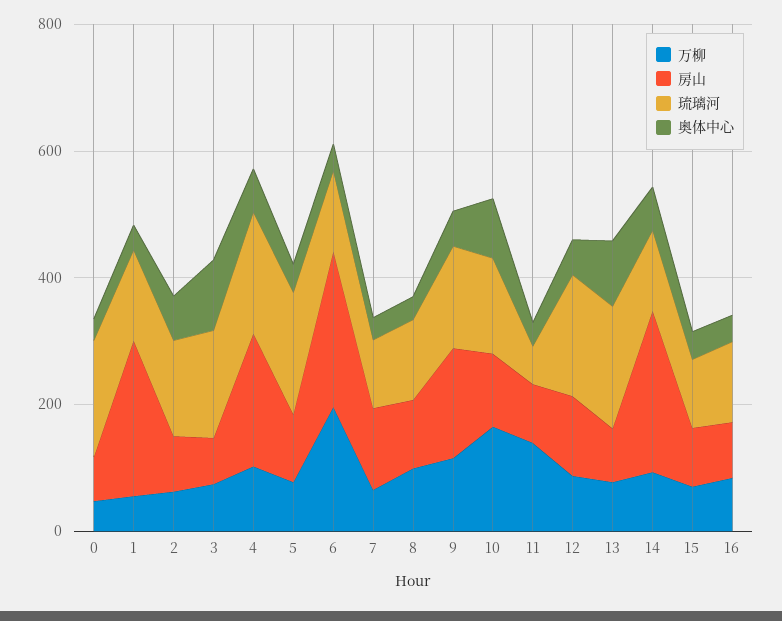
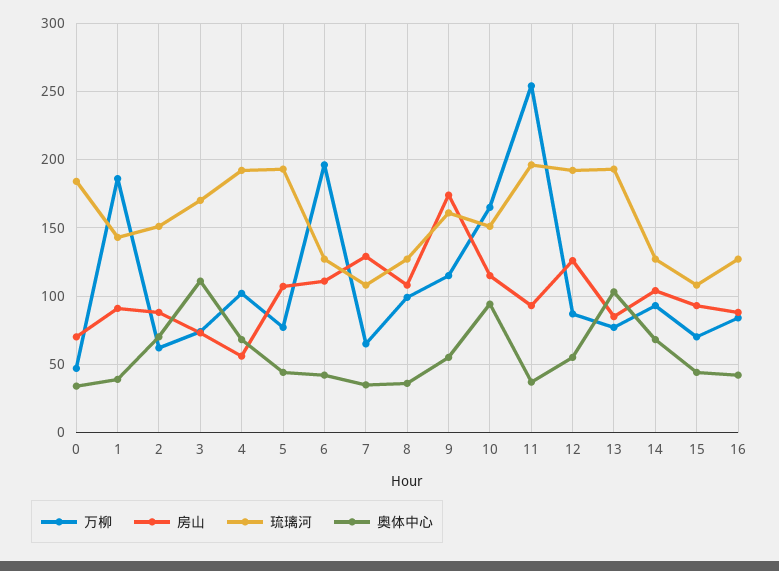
  {
    "万柳": {
      "0": 45,
-     "1": 50,
+     "1": 185,
      "2": 60,
      "3": 75,
      "4": 100,
      "5": 75,
      "6": 195,
      "7": 65,
      "8": 100,
      "9": 115,
      "10": 165,
-     "11": 150,
+     "11": 255,
      "12": 85,
      "13": 75,
      "14": 95,
      "15": 70,
      "16": 85
    },
    "房山": {
      "0": 70,
-     "1": 250,
+     "1": 90,
      "2": 90,
      "3": 75,
-     "4": 200,
+     "4": 55,
      "5": 105,
-     "6": 250,
+     "6": 110,
      "7": 130,
      "8": 110,
      "9": 175,
      "10": 115,
      "11": 95,
      "12": 125,
      "13": 85,
-     "14": 250,
+     "14": 105,
      "15": 95,
      "16": 90
    },
    "琉璃河": {
      "0": 185,
      "1": 145,
      "2": 150,
      "3": 170,
      "4": 190,
      "5": 195,
      "6": 125,
      "7": 110,
      "8": 125,
      "9": 160,
      "10": 150,
-     "11": 50,
+     "11": 195,
      "12": 190,
      "13": 195,
      "14": 125,
      "15": 110,
      "16": 125
    },
    "奥体中心": {
      "0": 35,
      "1": 40,
      "2": 70,
      "3": 110,
      "4": 70,
      "5": 45,
      "6": 40,
      "7": 35,
      "8": 35,
      "9": 55,
      "10": 95,
      "11": 35,
      "12": 55,
      "13": 105,
      "14": 70,
      "15": 45,
      "16": 40
    }
  }

